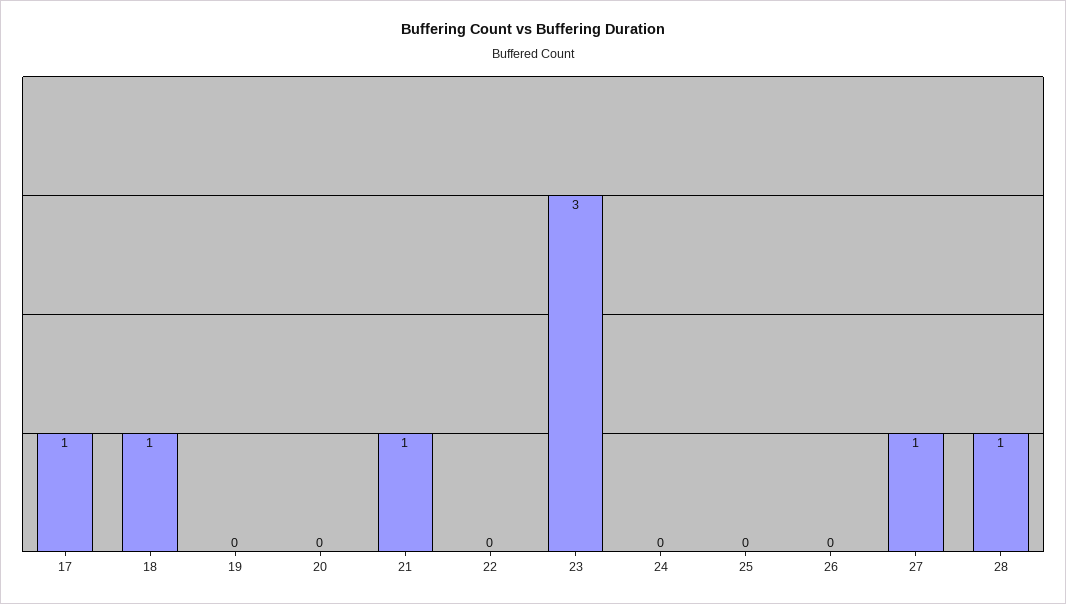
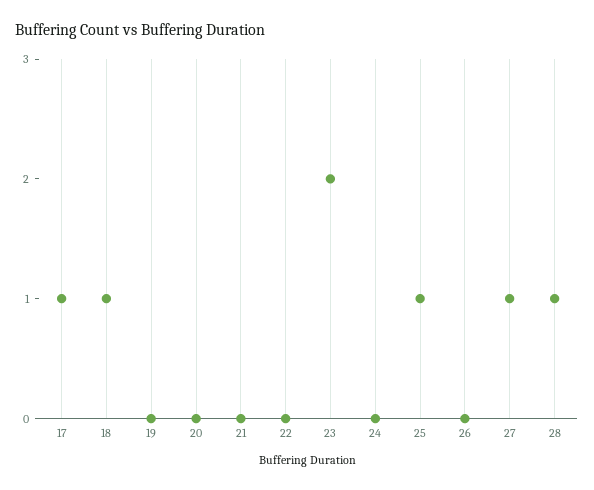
  {
    "17": 1,
    "18": 1,
    "19": 0,
    "20": 0,
-   "21": 1,
+   "21": 0,
    "22": 0,
-   "23": 3,
+   "23": 2,
    "24": 0,
-   "25": 0,
+   "25": 1,
    "26": 0,
    "27": 1,
    "28": 1
  }

